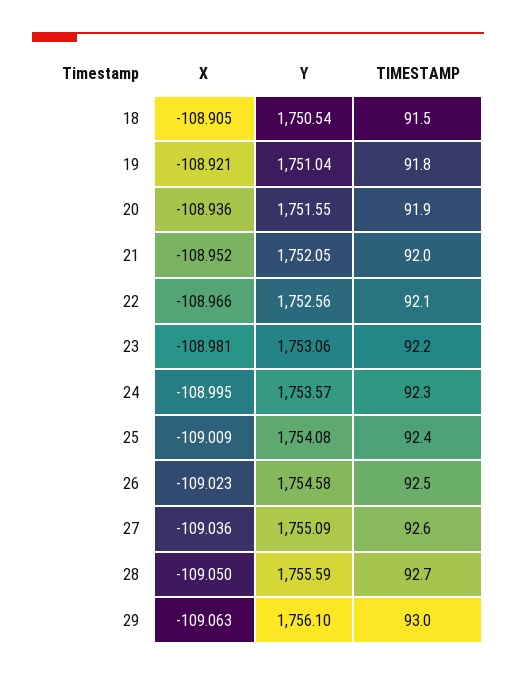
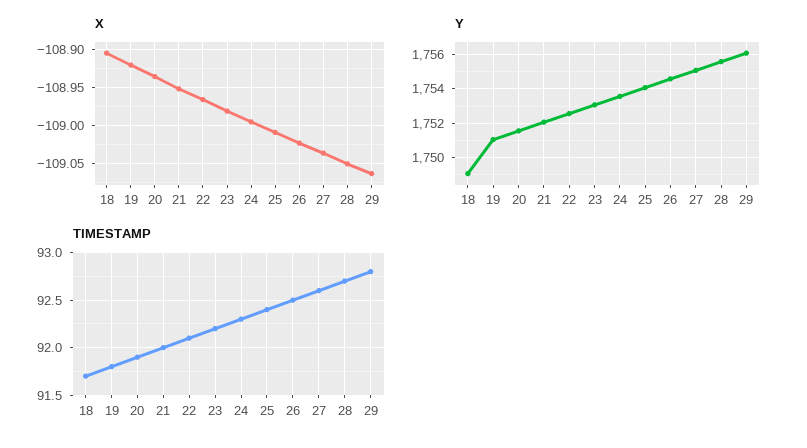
  {
    "X": {
      "18": -108.905,
      "19": -108.921,
      "20": -108.936,
      "21": -108.952,
      "22": -108.966,
      "23": -108.981,
      "24": -108.995,
      "25": -109.009,
      "26": -109.023,
      "27": -109.036,
      "28": -109.05,
      "29": -109.063
    },
    "Y": {
-     "18": 1750.54,
+     "18": 1749,
      "19": 1751.04,
      "20": 1751.55,
      "21": 1752.05,
      "22": 1752.56,
      "23": 1753.06,
      "24": 1753.57,
      "25": 1754.08,
      "26": 1754.58,
      "27": 1755.09,
      "28": 1755.59,
      "29": 1756.1
    },
    "TIMESTAMP": {
-     "18": 91.5,
+     "18": 91.7,
      "19": 91.8,
      "20": 91.9,
      "21": 92,
      "22": 92.1,
      "23": 92.2,
      "24": 92.3,
      "25": 92.4,
      "26": 92.5,
      "27": 92.6,
      "28": 92.7,
-     "29": 93
+     "29": 92.8
    }
  }

